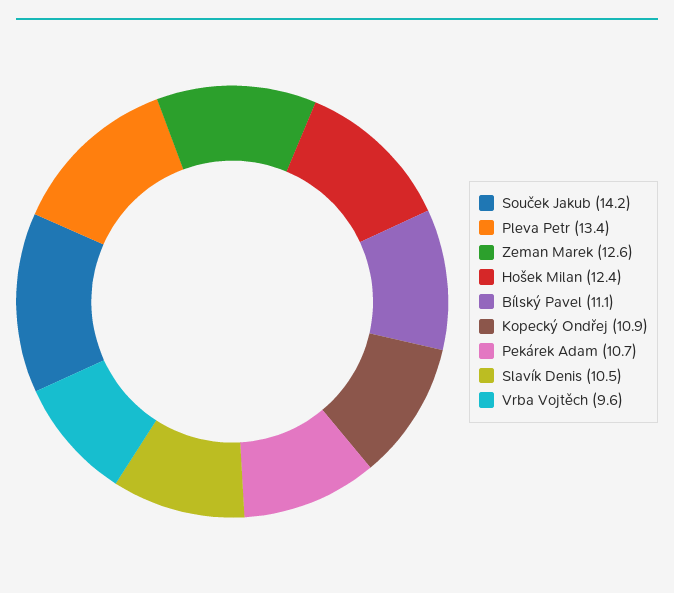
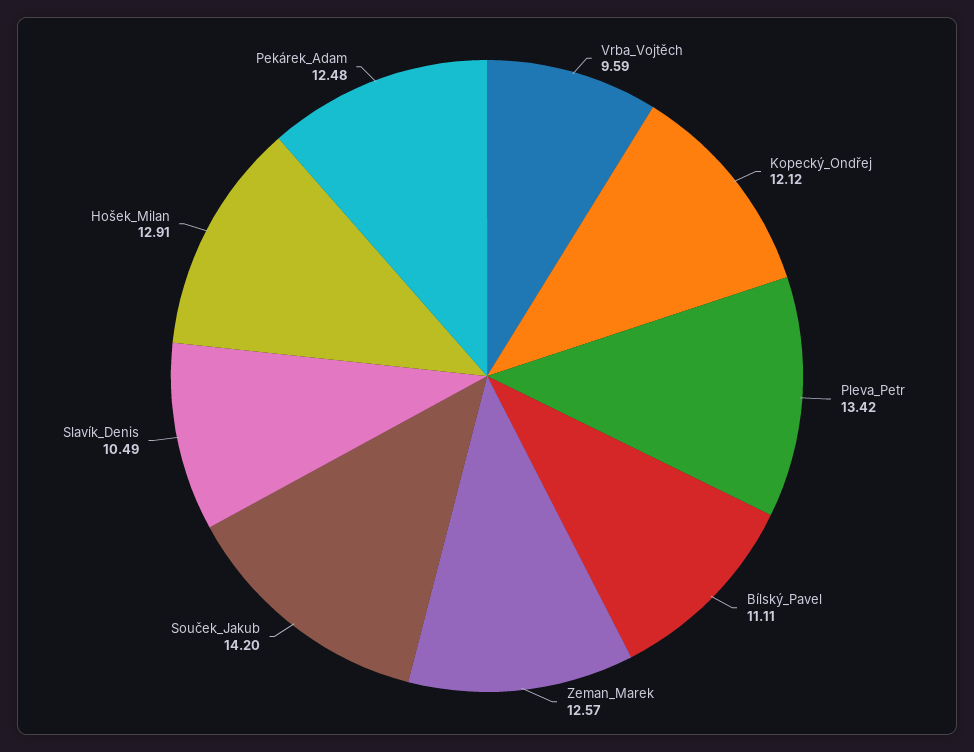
  {
    "Souček Jakub": 14.2,
    "Pleva Petr": 13.42,
    "Zeman Marek": 12.57,
-   "Hošek Milan": 12.4,
+   "Hošek Milan": 12.91,
    "Bílský Pavel": 11.11,
-   "Kopecký Ondřej": 10.9,
+   "Kopecký Ondřej": 12.12,
-   "Pekárek Adam": 10.7,
+   "Pekárek Adam": 12.48,
    "Slavík Denis": 10.49,
    "Vrba Vojtěch": 9.59
  }

